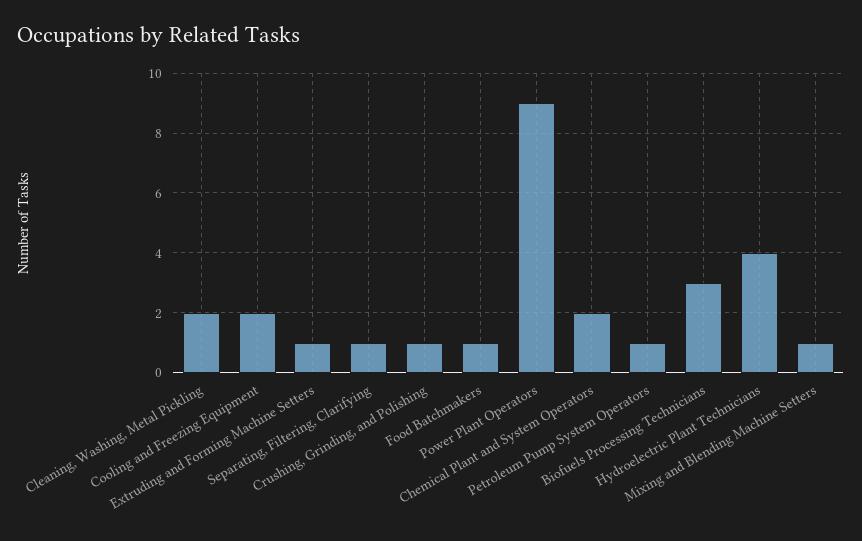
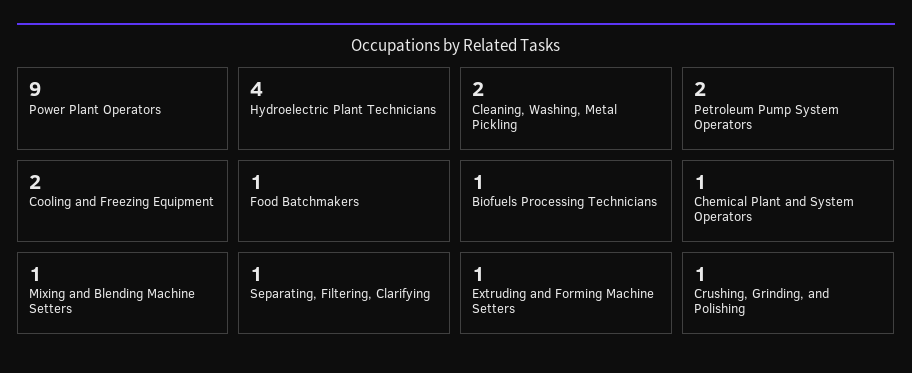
  {
    "Cleaning, Washing, Metal Pickling": 2,
    "Cooling and Freezing Equipment": 2,
    "Extruding and Forming Machine Setters": 1,
    "Separating, Filtering, Clarifying": 1,
    "Crushing, Grinding, and Polishing": 1,
    "Food Batchmakers": 1,
    "Power Plant Operators": 9,
-   "Chemical Plant and System Operators": 2,
+   "Chemical Plant and System Operators": 1,
-   "Petroleum Pump System Operators": 1,
+   "Petroleum Pump System Operators": 2,
-   "Biofuels Processing Technicians": 3,
+   "Biofuels Processing Technicians": 1,
    "Hydroelectric Plant Technicians": 4,
    "Mixing and Blending Machine Setters": 1
  }

